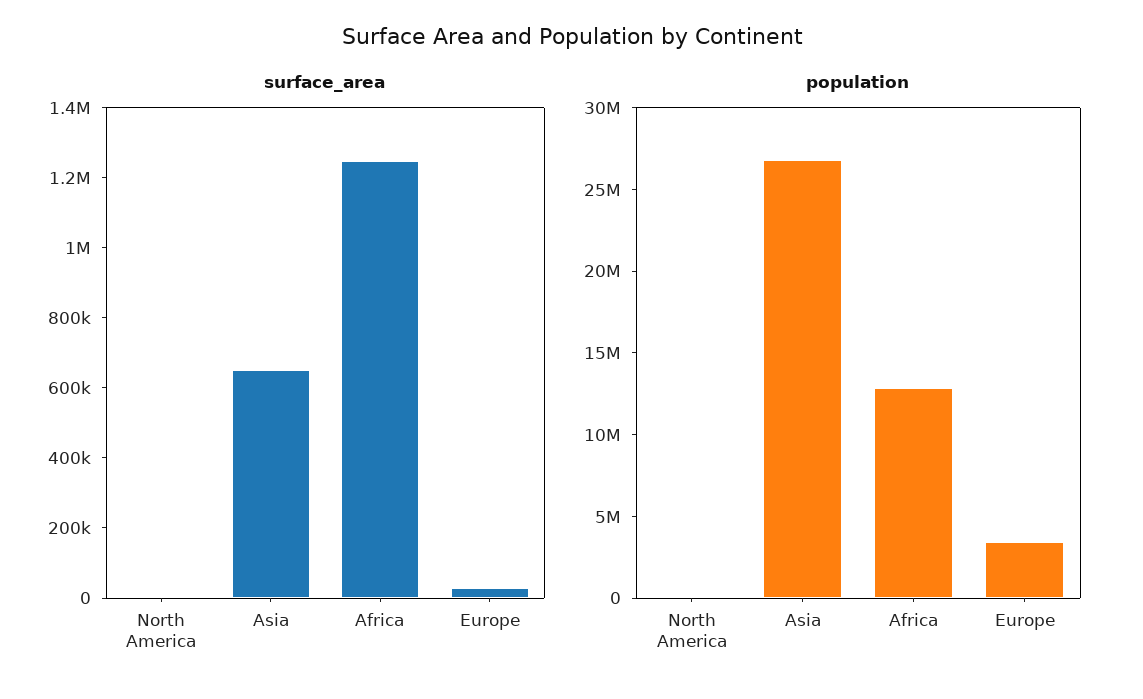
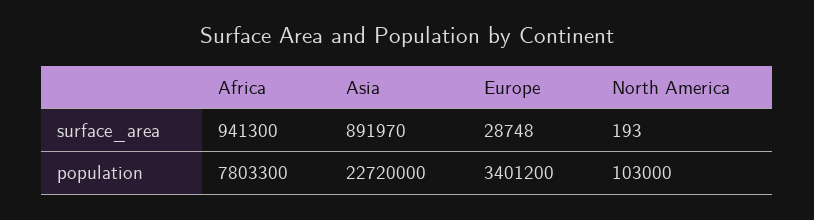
  {
    "surface_area": {
      "North America": 193,
-     "Asia": 650000,
+     "Asia": 891970,
-     "Africa": 1250000,
+     "Africa": 941300,
      "Europe": 28748
    },
    "population": {
      "North America": 103000,
-     "Asia": 27000000,
+     "Asia": 22720000,
-     "Africa": 13000000,
+     "Africa": 7803300,
      "Europe": 3401200
    }
  }

